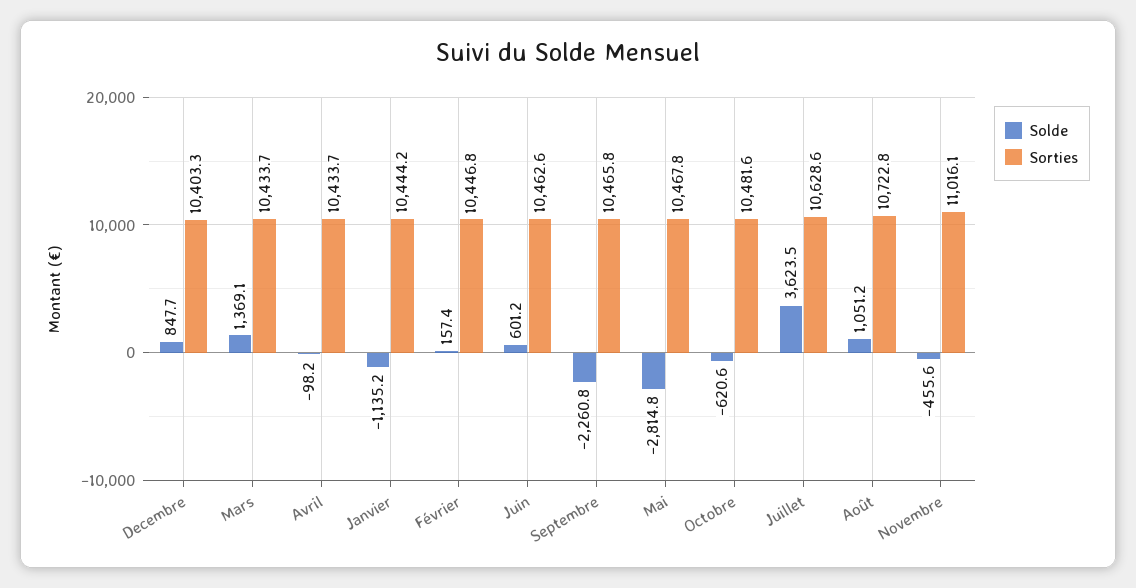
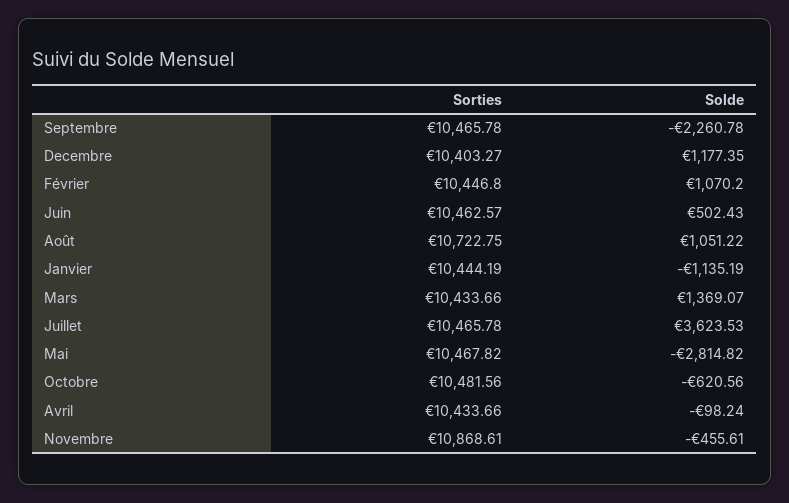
  {
    "Solde": {
-     "Decembre": 847.7,
+     "Decembre": 1177.35,
      "Mars": 1369.07,
      "Avril": -98.24,
      "Janvier": -1135.19,
-     "Février": 157.4,
+     "Février": 1070.2,
-     "Juin": 601.2,
+     "Juin": 502.43,
      "Septembre": -2260.78,
      "Mai": -2814.82,
      "Octobre": -620.56,
      "Juillet": 3623.53,
      "Août": 1051.22,
      "Novembre": -455.61
    },
    "Sorties": {
      "Decembre": 10403.27,
      "Mars": 10433.66,
      "Avril": 10433.66,
      "Janvier": 10444.19,
      "Février": 10446.8,
      "Juin": 10462.57,
      "Septembre": 10465.78,
      "Mai": 10467.82,
      "Octobre": 10481.56,
-     "Juillet": 10628.6,
+     "Juillet": 10465.78,
      "Août": 10722.75,
-     "Novembre": 11016.1
+     "Novembre": 10868.61
    }
  }

